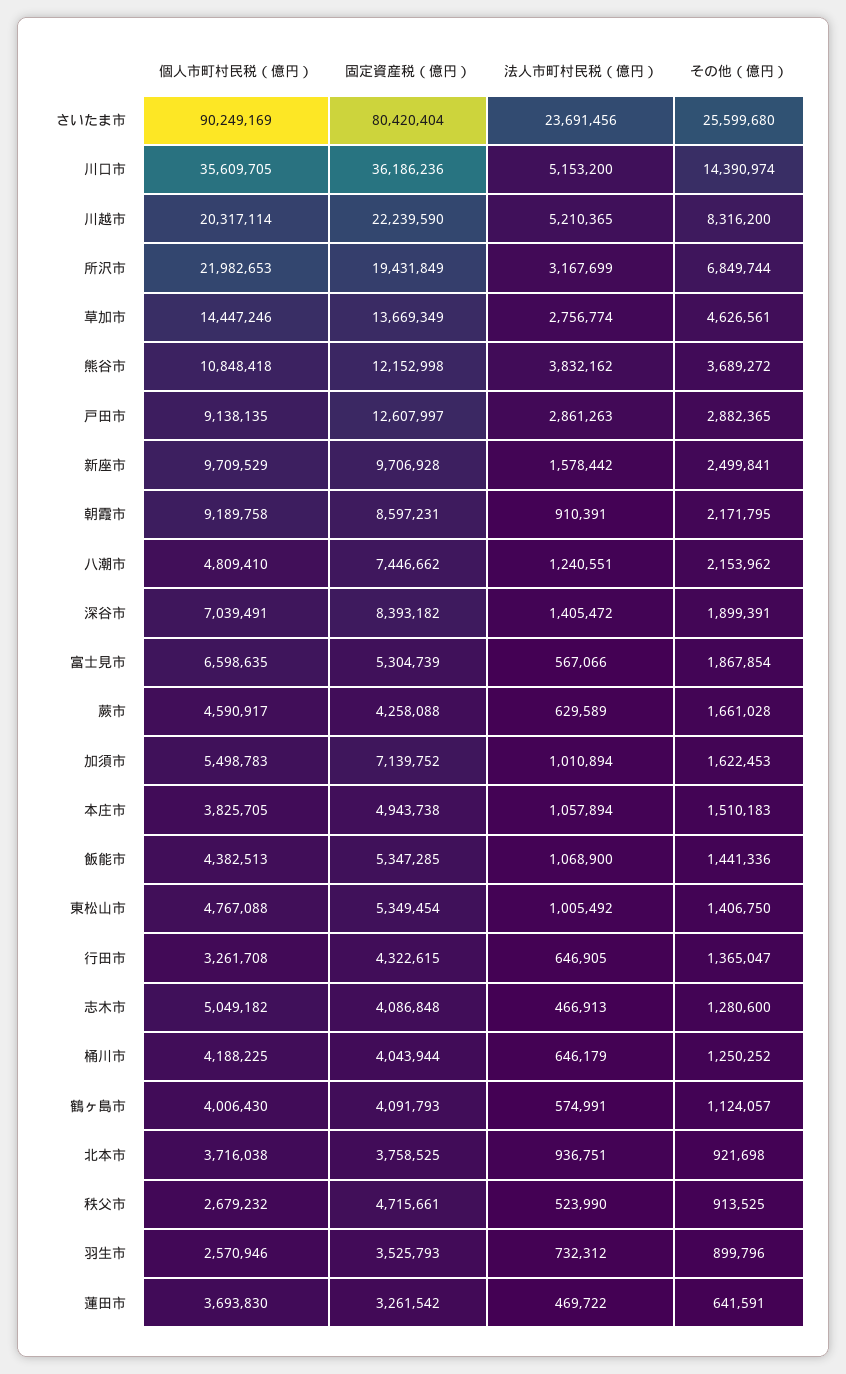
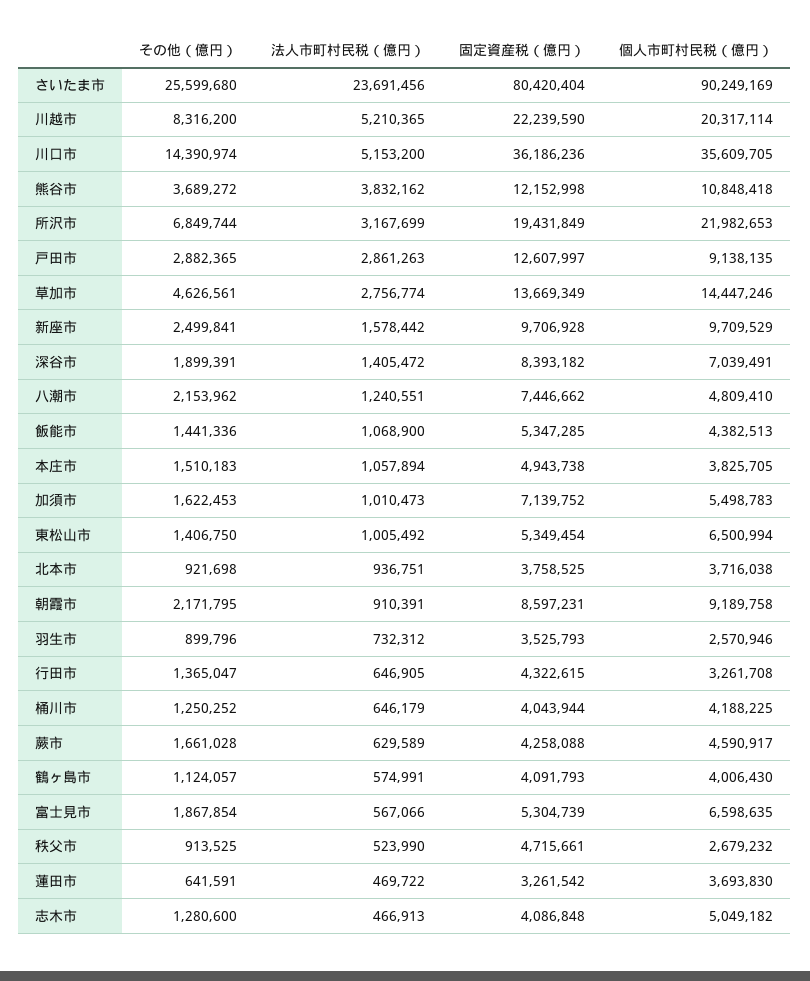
  {
    "個人市町村民税（億円）": {
      "さいたま市": 90249169,
      "川口市": 35609705,
      "川越市": 20317114,
      "所沢市": 21982653,
      "草加市": 14447246,
      "熊谷市": 10848418,
      "戸田市": 9138135,
      "新座市": 9709529,
      "朝霞市": 9189758,
      "八潮市": 4809410,
      "深谷市": 7039491,
      "富士見市": 6598635,
      "蕨市": 4590917,
      "加須市": 5498783,
      "本庄市": 3825705,
      "飯能市": 4382513,
-     "東松山市": 4767088,
+     "東松山市": 6500994,
      "行田市": 3261708,
      "志木市": 5049182,
      "桶川市": 4188225,
      "鶴ヶ島市": 4006430,
      "北本市": 3716038,
      "秩父市": 2679232,
      "羽生市": 2570946,
      "蓮田市": 3693830
    },
    "固定資産税（億円）": {
      "さいたま市": 80420404,
      "川口市": 36186236,
      "川越市": 22239590,
      "所沢市": 19431849,
      "草加市": 13669349,
      "熊谷市": 12152998,
      "戸田市": 12607997,
      "新座市": 9706928,
      "朝霞市": 8597231,
      "八潮市": 7446662,
      "深谷市": 8393182,
      "富士見市": 5304739,
      "蕨市": 4258088,
      "加須市": 7139752,
      "本庄市": 4943738,
      "飯能市": 5347285,
      "東松山市": 5349454,
      "行田市": 4322615,
      "志木市": 4086848,
      "桶川市": 4043944,
      "鶴ヶ島市": 4091793,
      "北本市": 3758525,
      "秩父市": 4715661,
      "羽生市": 3525793,
      "蓮田市": 3261542
    },
    "法人市町村民税（億円）": {
      "さいたま市": 23691456,
      "川口市": 5153200,
      "川越市": 5210365,
      "所沢市": 3167699,
      "草加市": 2756774,
      "熊谷市": 3832162,
      "戸田市": 2861263,
      "新座市": 1578442,
      "朝霞市": 910391,
      "八潮市": 1240551,
      "深谷市": 1405472,
      "富士見市": 567066,
      "蕨市": 629589,
-     "加須市": 1010894,
+     "加須市": 1010473,
      "本庄市": 1057894,
      "飯能市": 1068900,
      "東松山市": 1005492,
      "行田市": 646905,
      "志木市": 466913,
      "桶川市": 646179,
      "鶴ヶ島市": 574991,
      "北本市": 936751,
      "秩父市": 523990,
      "羽生市": 732312,
      "蓮田市": 469722
    },
    "その他（億円）": {
      "さいたま市": 25599680,
      "川口市": 14390974,
      "川越市": 8316200,
      "所沢市": 6849744,
      "草加市": 4626561,
      "熊谷市": 3689272,
      "戸田市": 2882365,
      "新座市": 2499841,
      "朝霞市": 2171795,
      "八潮市": 2153962,
      "深谷市": 1899391,
      "富士見市": 1867854,
      "蕨市": 1661028,
      "加須市": 1622453,
      "本庄市": 1510183,
      "飯能市": 1441336,
      "東松山市": 1406750,
      "行田市": 1365047,
      "志木市": 1280600,
      "桶川市": 1250252,
      "鶴ヶ島市": 1124057,
      "北本市": 921698,
      "秩父市": 913525,
      "羽生市": 899796,
      "蓮田市": 641591
    }
  }

